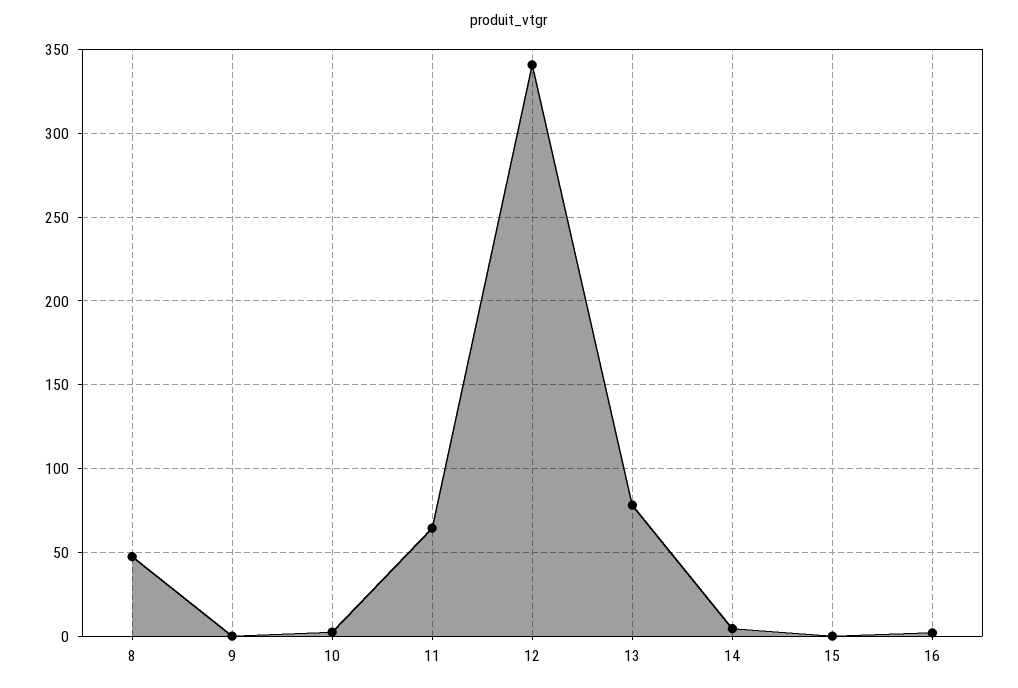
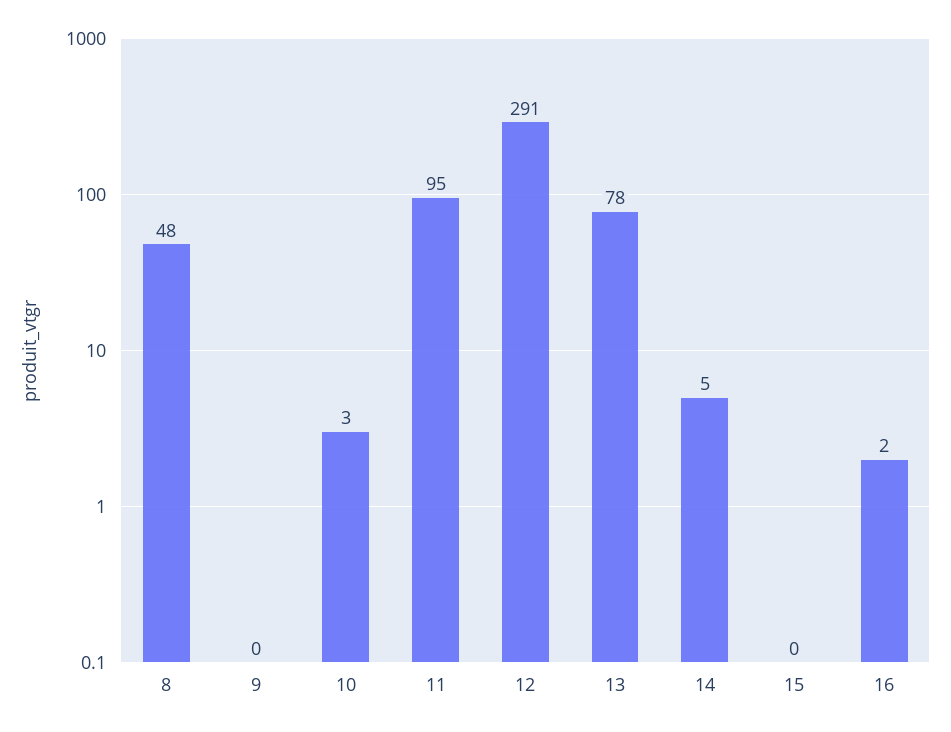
  {
    "8": 48,
    "9": 0,
    "10": 3,
-   "11": 65,
+   "11": 95,
-   "12": 340,
+   "12": 291,
    "13": 78,
    "14": 5,
    "15": 0,
    "16": 2
  }

